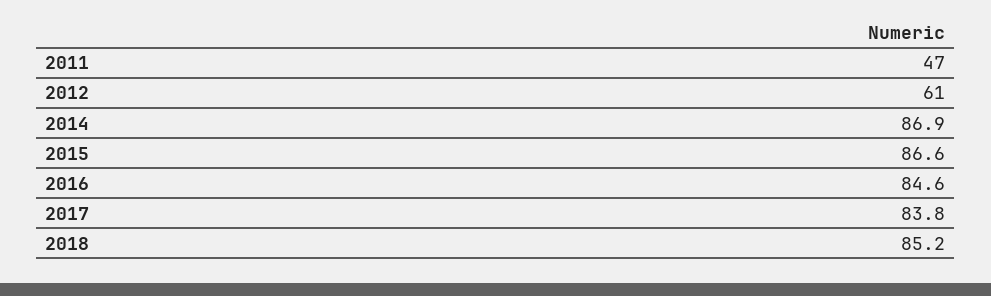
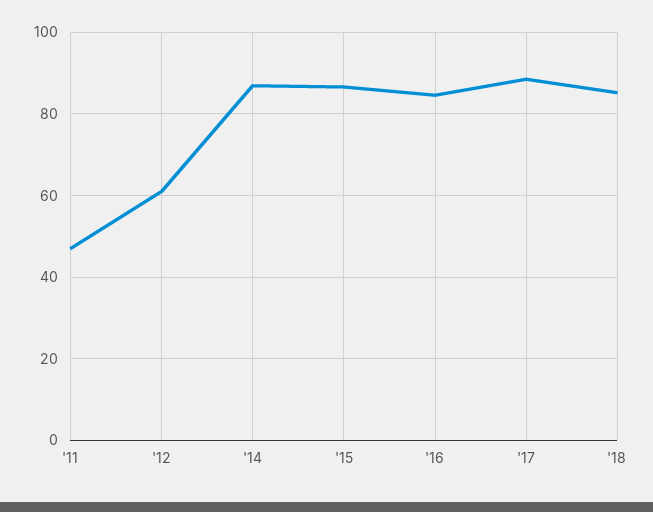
  {
    "2011": 47,
    "2012": 61,
    "2014": 86.9,
    "2015": 86.6,
    "2016": 84.6,
-   "2017": 83.8,
+   "2017": 88,
    "2018": 85.2
  }

